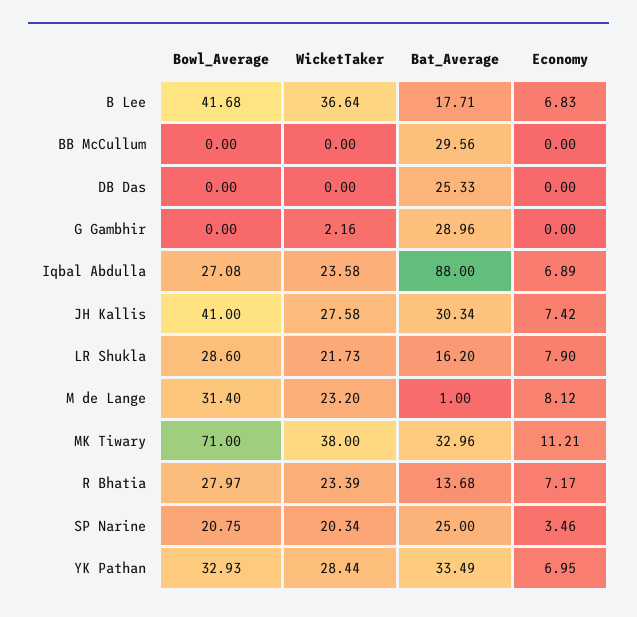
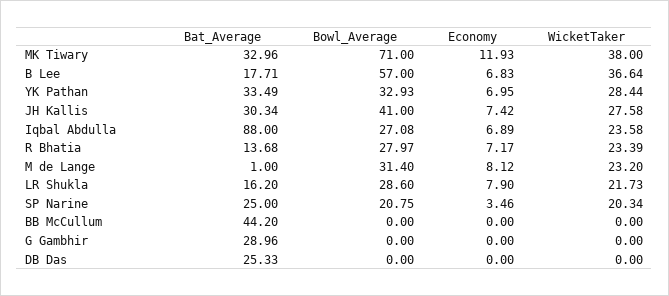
  {
    "Bowl_Average": {
-     "B Lee": 41.68,
+     "B Lee": 57,
      "BB McCullum": 0,
      "DB Das": 0,
      "G Gambhir": 0,
      "Iqbal Abdulla": 27.08,
      "JH Kallis": 41,
      "LR Shukla": 28.6,
      "M de Lange": 31.4,
      "MK Tiwary": 71,
      "R Bhatia": 27.97,
      "SP Narine": 20.75,
      "YK Pathan": 32.93
    },
    "WicketTaker": {
      "B Lee": 36.64,
      "BB McCullum": 0,
      "DB Das": 0,
-     "G Gambhir": 2.16,
+     "G Gambhir": 0,
      "Iqbal Abdulla": 23.58,
      "JH Kallis": 27.58,
      "LR Shukla": 21.73,
      "M de Lange": 23.2,
      "MK Tiwary": 38,
      "R Bhatia": 23.39,
      "SP Narine": 20.34,
      "YK Pathan": 28.44
    },
    "Bat_Average": {
      "B Lee": 17.71,
-     "BB McCullum": 29.56,
+     "BB McCullum": 44.2,
      "DB Das": 25.33,
      "G Gambhir": 28.96,
      "Iqbal Abdulla": 88,
      "JH Kallis": 30.34,
      "LR Shukla": 16.2,
      "M de Lange": 1,
      "MK Tiwary": 32.96,
      "R Bhatia": 13.68,
      "SP Narine": 25,
      "YK Pathan": 33.49
    },
    "Economy": {
      "B Lee": 6.83,
      "BB McCullum": 0,
      "DB Das": 0,
      "G Gambhir": 0,
      "Iqbal Abdulla": 6.89,
      "JH Kallis": 7.42,
      "LR Shukla": 7.9,
      "M de Lange": 8.12,
-     "MK Tiwary": 11.21,
+     "MK Tiwary": 11.93,
      "R Bhatia": 7.17,
      "SP Narine": 3.46,
      "YK Pathan": 6.95
    }
  }

